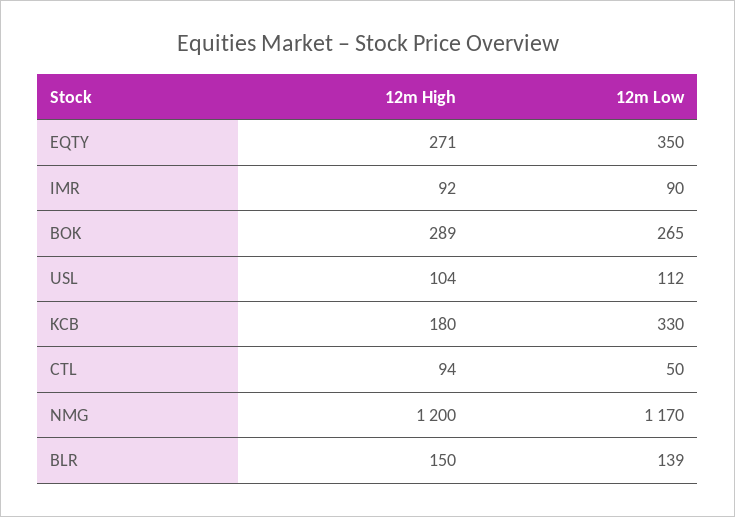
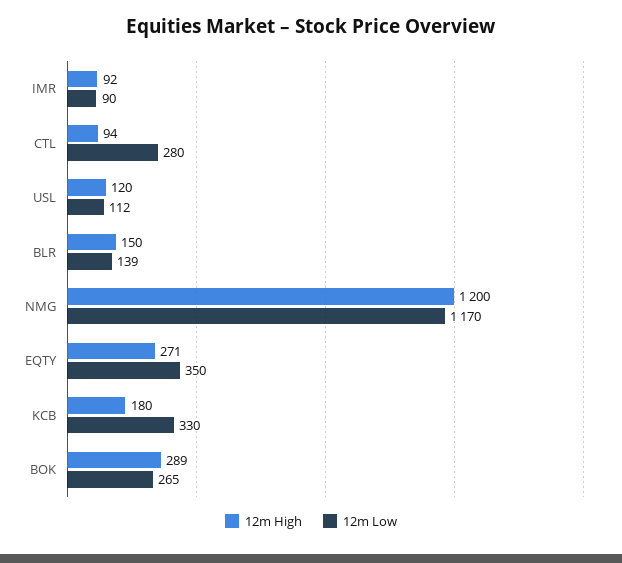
  {
    "12m High": {
      "EQTY": 271,
      "IMR": 92,
      "BOK": 289,
-     "USL": 104,
+     "USL": 120,
      "KCB": 180,
      "CTL": 94,
      "NMG": 1200,
      "BLR": 150
    },
    "12m Low": {
      "EQTY": 350,
      "IMR": 90,
      "BOK": 265,
      "USL": 112,
      "KCB": 330,
-     "CTL": 50,
+     "CTL": 280,
      "NMG": 1170,
      "BLR": 139
    }
  }

